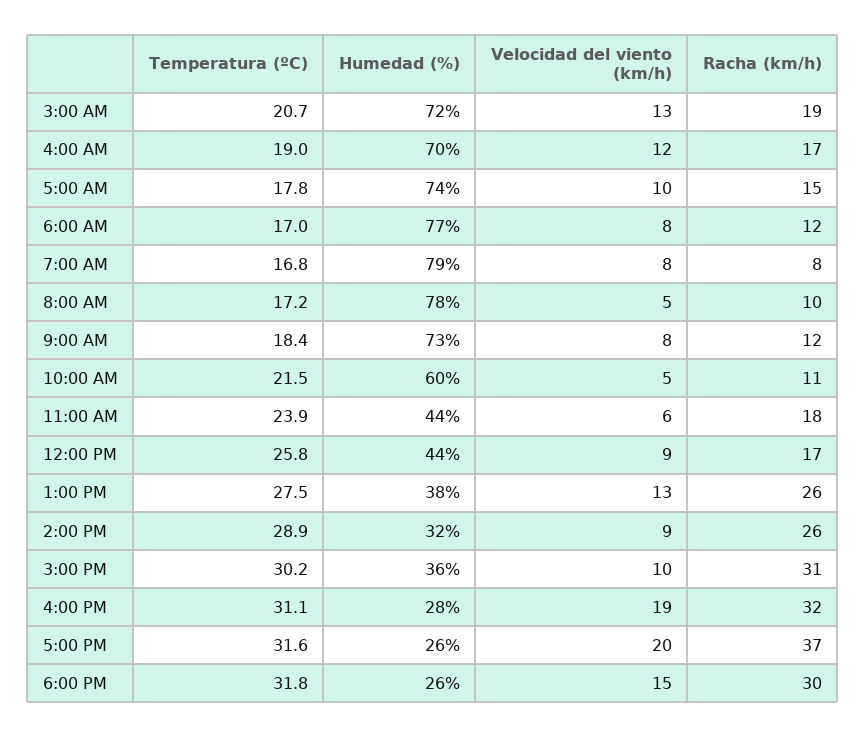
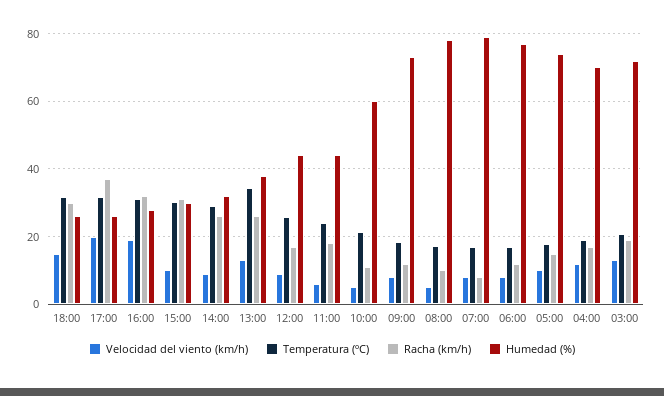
  {
    "Temperatura (ºC)": {
      "3:00 AM": 20.7,
      "4:00 AM": 19,
      "5:00 AM": 17.8,
      "6:00 AM": 17,
      "7:00 AM": 16.8,
      "8:00 AM": 17.2,
      "9:00 AM": 18.4,
      "10:00 AM": 21.5,
      "11:00 AM": 23.9,
      "12:00 PM": 25.8,
-     "1:00 PM": 27.5,
+     "1:00 PM": 34,
      "2:00 PM": 28.9,
      "3:00 PM": 30.2,
      "4:00 PM": 31.1,
      "5:00 PM": 31.6,
      "6:00 PM": 31.8
    },
    "Humedad (%)": {
      "3:00 AM": 72,
      "4:00 AM": 70,
      "5:00 AM": 74,
      "6:00 AM": 77,
      "7:00 AM": 79,
      "8:00 AM": 78,
      "9:00 AM": 73,
      "10:00 AM": 60,
      "11:00 AM": 44,
      "12:00 PM": 44,
      "1:00 PM": 38,
      "2:00 PM": 32,
-     "3:00 PM": 36,
+     "3:00 PM": 30,
      "4:00 PM": 28,
      "5:00 PM": 26,
      "6:00 PM": 26
    },
    "Velocidad del viento (km/h)": {
      "3:00 AM": 13,
      "4:00 AM": 12,
      "5:00 AM": 10,
      "6:00 AM": 8,
      "7:00 AM": 8,
      "8:00 AM": 5,
      "9:00 AM": 8,
      "10:00 AM": 5,
      "11:00 AM": 6,
      "12:00 PM": 9,
      "1:00 PM": 13,
      "2:00 PM": 9,
      "3:00 PM": 10,
      "4:00 PM": 19,
      "5:00 PM": 20,
      "6:00 PM": 15
    },
    "Racha (km/h)": {
      "3:00 AM": 19,
      "4:00 AM": 17,
      "5:00 AM": 15,
      "6:00 AM": 12,
      "7:00 AM": 8,
      "8:00 AM": 10,
      "9:00 AM": 12,
      "10:00 AM": 11,
      "11:00 AM": 18,
      "12:00 PM": 17,
      "1:00 PM": 26,
      "2:00 PM": 26,
      "3:00 PM": 31,
      "4:00 PM": 32,
      "5:00 PM": 37,
      "6:00 PM": 30
    }
  }

